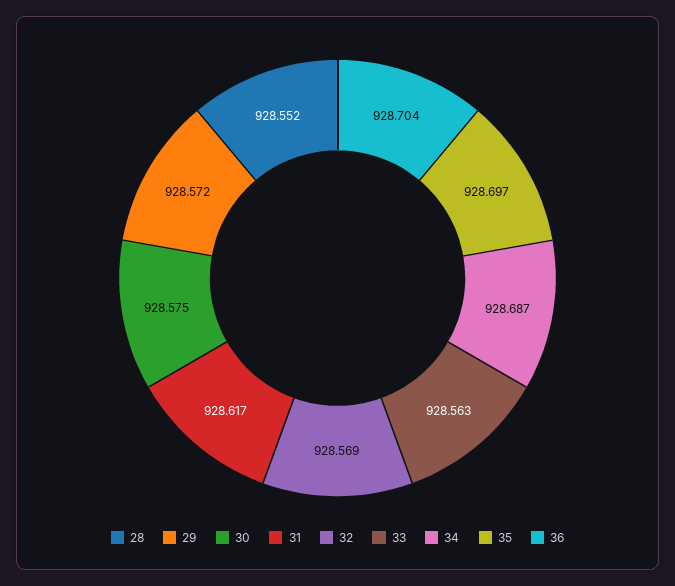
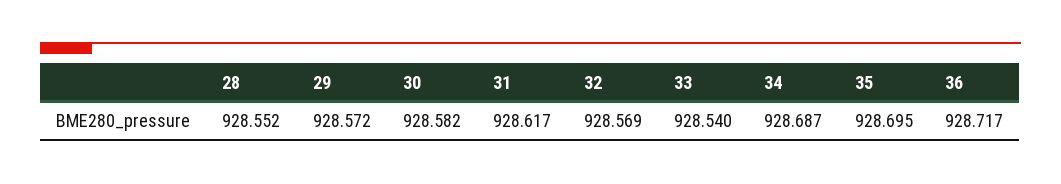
  {
    "28": 928.552,
    "29": 928.572,
-   "30": 928.575,
+   "30": 928.582,
    "31": 928.617,
    "32": 928.569,
-   "33": 928.563,
+   "33": 928.54,
    "34": 928.687,
-   "35": 928.697,
+   "35": 928.695,
-   "36": 928.704
+   "36": 928.717
  }

